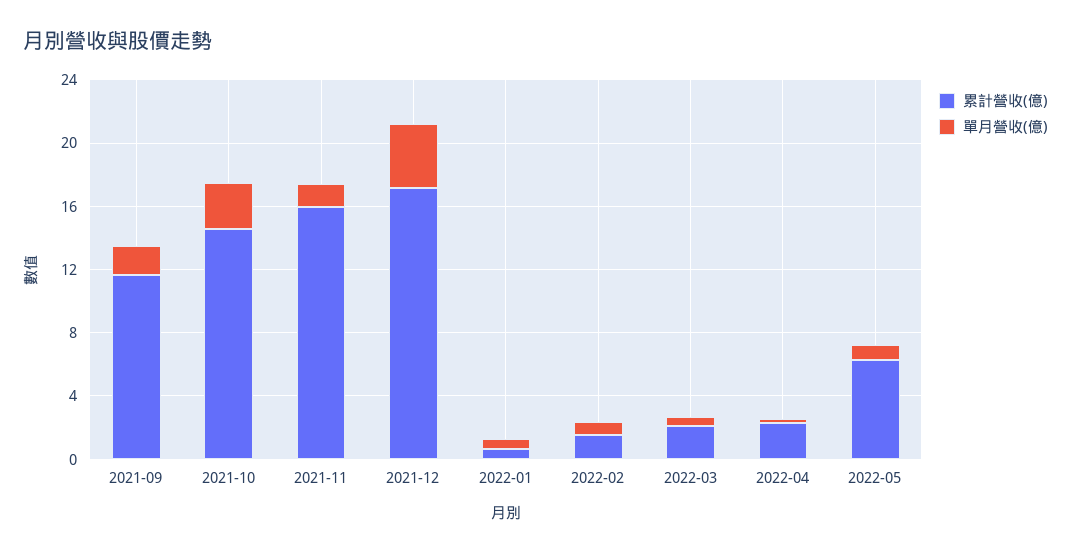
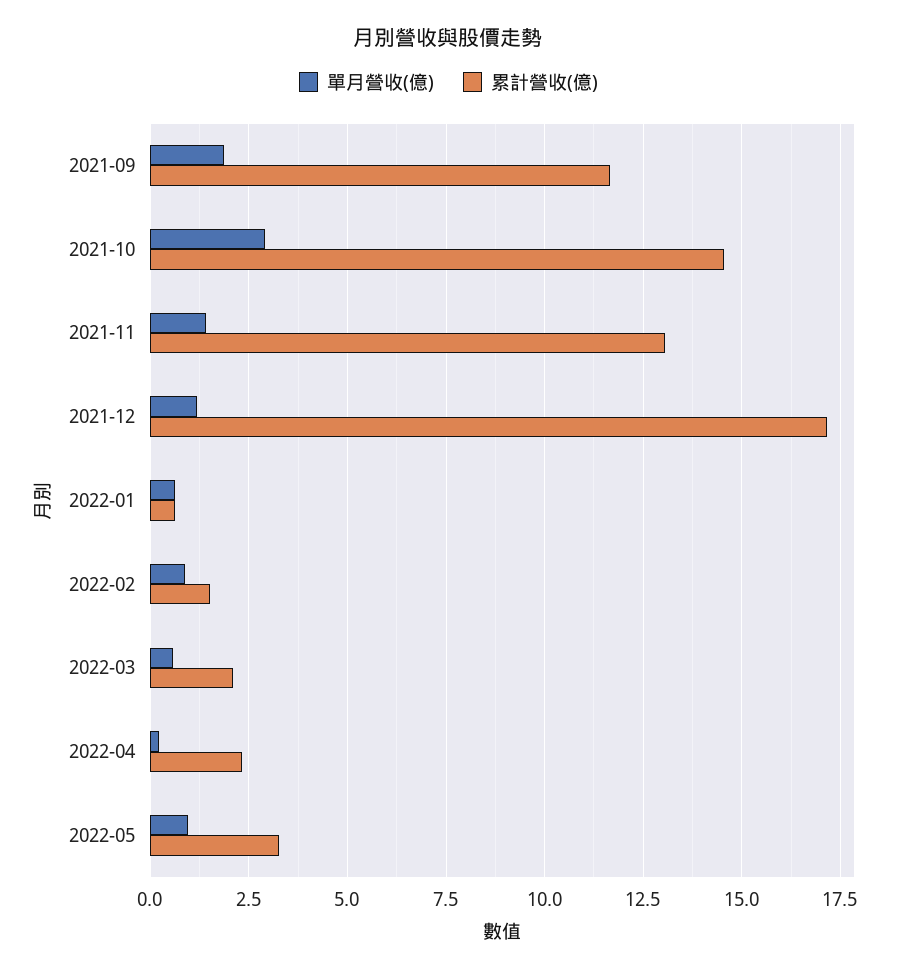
  {
    "累計營收(億)": {
      "2021-09": 11.75,
      "2021-10": 14.5,
-     "2021-11": 16,
+     "2021-11": 13,
      "2021-12": 17.25,
      "2022-01": 0.75,
      "2022-02": 1.5,
      "2022-03": 2,
      "2022-04": 2.25,
-     "2022-05": 6
+     "2022-05": 3.25
    },
    "單月營收(億)": {
      "2021-09": 1.75,
      "2021-10": 3,
      "2021-11": 1.5,
-     "2021-12": 4,
+     "2021-12": 1.25,
      "2022-01": 0.75,
      "2022-02": 1,
      "2022-03": 0.5,
      "2022-04": 0.25,
      "2022-05": 1
    }
  }

